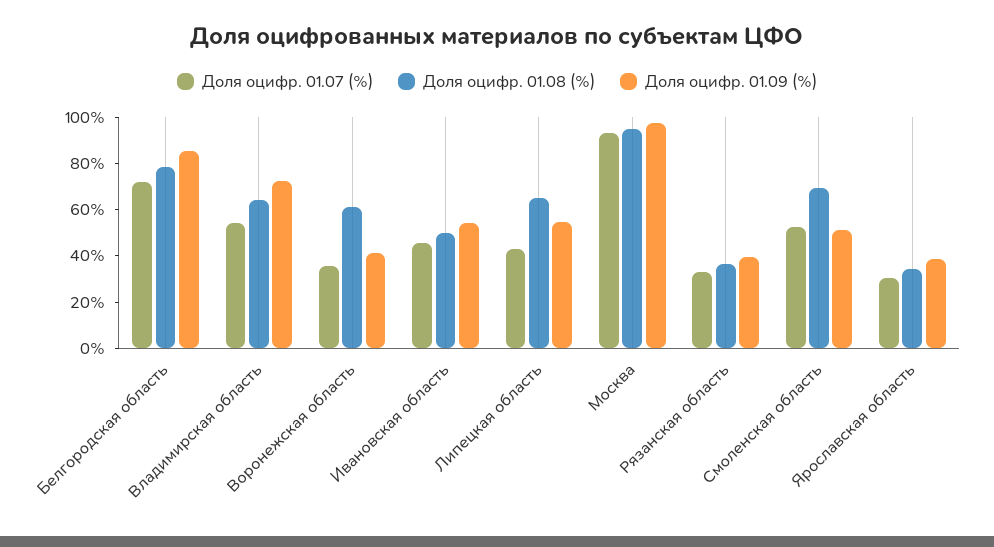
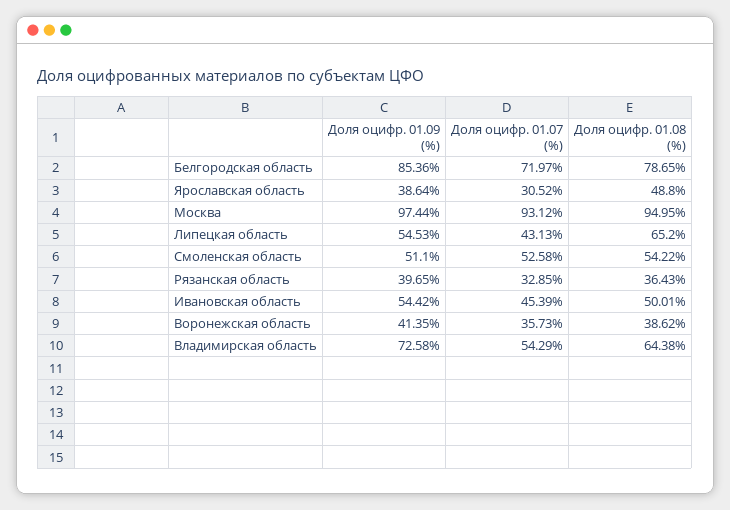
  {
    "Доля оцифр. 01.07 (%)": {
      "Белгородская область": 71.97,
      "Владимирская область": 54.29,
      "Воронежская область": 35.73,
      "Ивановская область": 45.39,
      "Липецкая область": 43.13,
      "Москва": 93.12,
      "Рязанская область": 32.85,
      "Смоленская область": 52.58,
      "Ярославская область": 30.52
    },
    "Доля оцифр. 01.08 (%)": {
      "Белгородская область": 78.65,
      "Владимирская область": 64.38,
-     "Воронежская область": 60,
+     "Воронежская область": 38.62,
      "Ивановская область": 50.01,
      "Липецкая область": 65.2,
      "Москва": 94.95,
      "Рязанская область": 36.43,
-     "Смоленская область": 70,
+     "Смоленская область": 54.22,
-     "Ярославская область": 35
+     "Ярославская область": 48.8
    },
    "Доля оцифр. 01.09 (%)": {
      "Белгородская область": 85.36,
      "Владимирская область": 72.58,
      "Воронежская область": 41.35,
      "Ивановская область": 54.42,
      "Липецкая область": 54.53,
      "Москва": 97.44,
      "Рязанская область": 39.65,
      "Смоленская область": 51.1,
      "Ярославская область": 38.64
    }
  }

